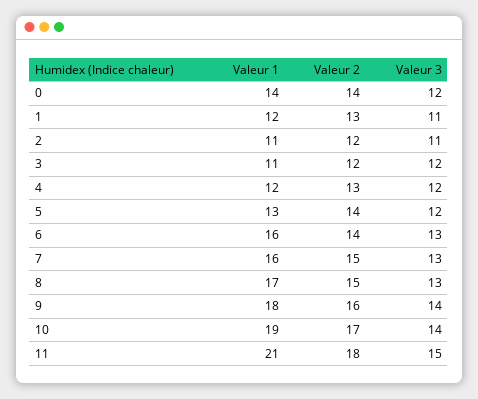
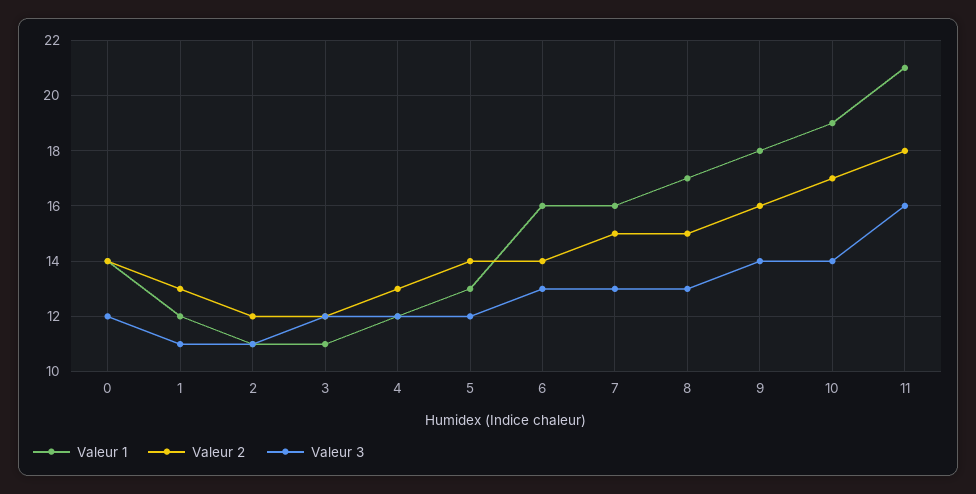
  {
    "Valeur 1": {
      "0": 14,
      "1": 12,
      "2": 11,
      "3": 11,
      "4": 12,
      "5": 13,
      "6": 16,
      "7": 16,
      "8": 17,
      "9": 18,
      "10": 19,
      "11": 21
    },
    "Valeur 2": {
      "0": 14,
      "1": 13,
      "2": 12,
      "3": 12,
      "4": 13,
      "5": 14,
      "6": 14,
      "7": 15,
      "8": 15,
      "9": 16,
      "10": 17,
      "11": 18
    },
    "Valeur 3": {
      "0": 12,
      "1": 11,
      "2": 11,
      "3": 12,
      "4": 12,
      "5": 12,
      "6": 13,
      "7": 13,
      "8": 13,
      "9": 14,
      "10": 14,
-     "11": 15
+     "11": 16
    }
  }

